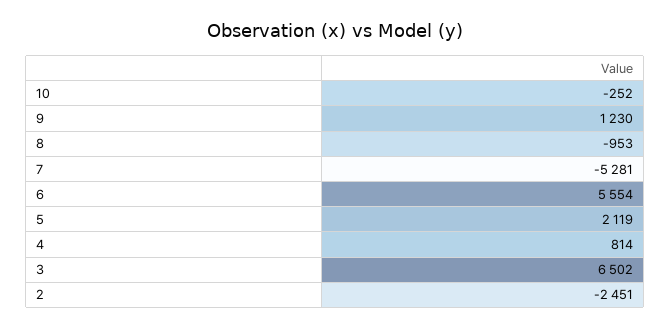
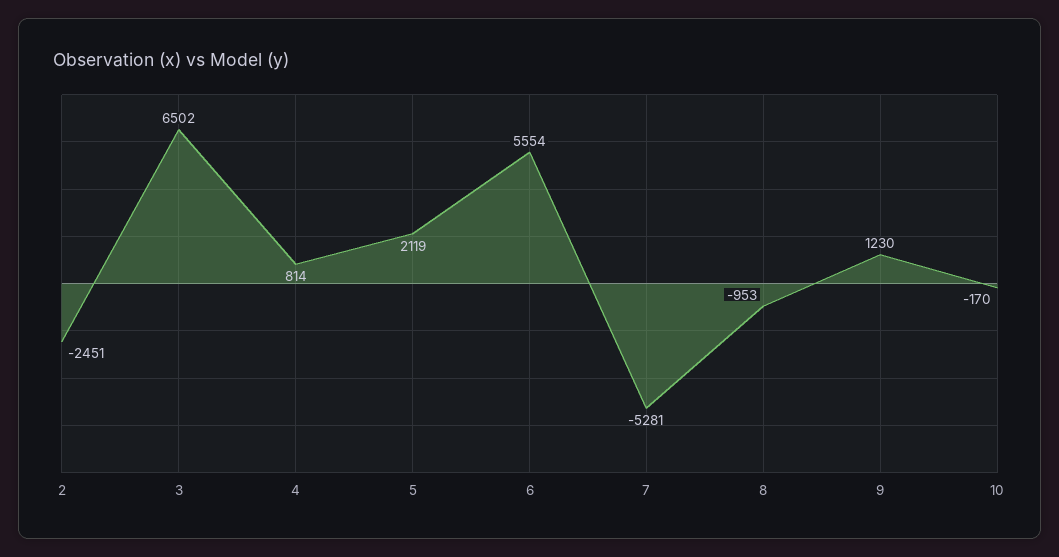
  {
-   "10": -252,
+   "10": -170,
    "9": 1230,
    "8": -953,
    "7": -5281,
    "6": 5554,
    "5": 2119,
    "4": 814,
    "3": 6502,
    "2": -2451
  }

